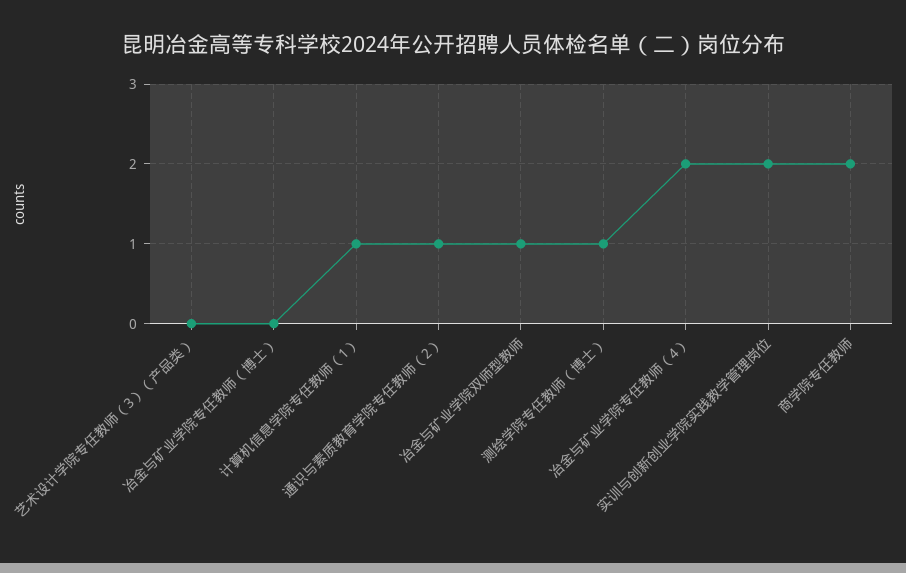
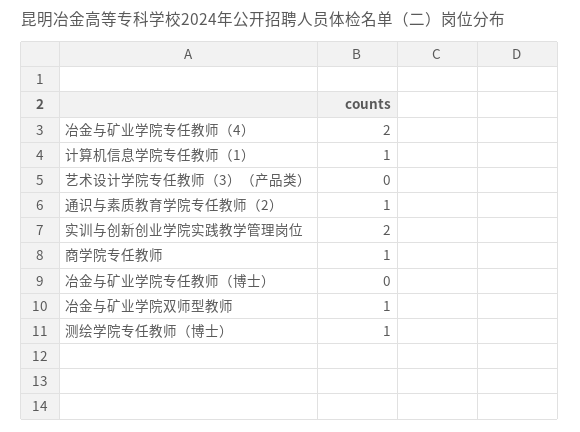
  {
    "艺术设计学院专任教师（3）（产品类）": 0,
    "冶金与矿业学院专任教师（博士）": 0,
    "计算机信息学院专任教师（1）": 1,
    "通识与素质教育学院专任教师（2）": 1,
    "冶金与矿业学院双师型教师": 1,
    "测绘学院专任教师（博士）": 1,
    "冶金与矿业学院专任教师（4）": 2,
    "实训与创新创业学院实践教学管理岗位": 2,
-   "商学院专任教师": 2
+   "商学院专任教师": 1
  }

